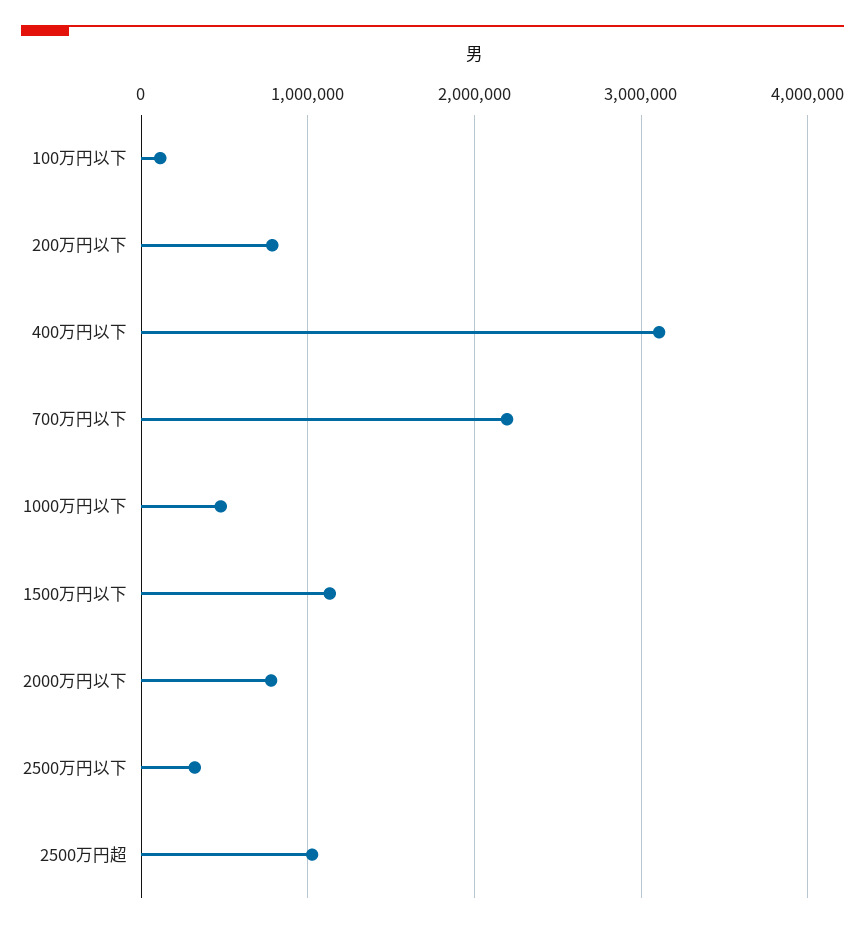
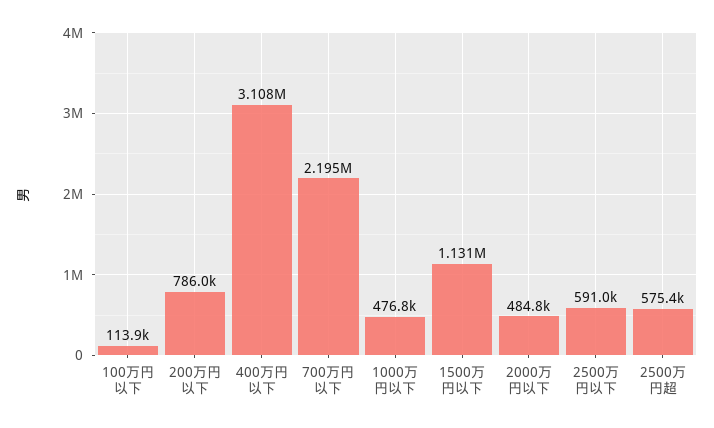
  {
    "100万円以下": 113900,
    "200万円以下": 786000,
    "400万円以下": 3108000,
    "700万円以下": 2195000,
    "1000万円以下": 476800,
    "1500万円以下": 1131000,
-   "2000万円以下": 800000,
+   "2000万円以下": 484800,
-   "2500万円以下": 300000,
+   "2500万円以下": 591000,
-   "2500万円超": 1000000
+   "2500万円超": 575400
  }

